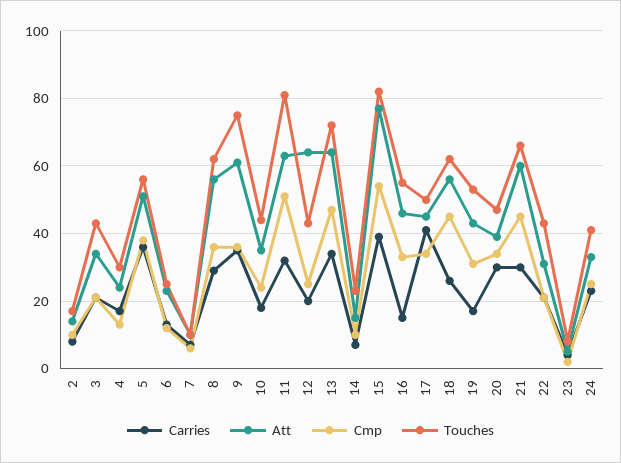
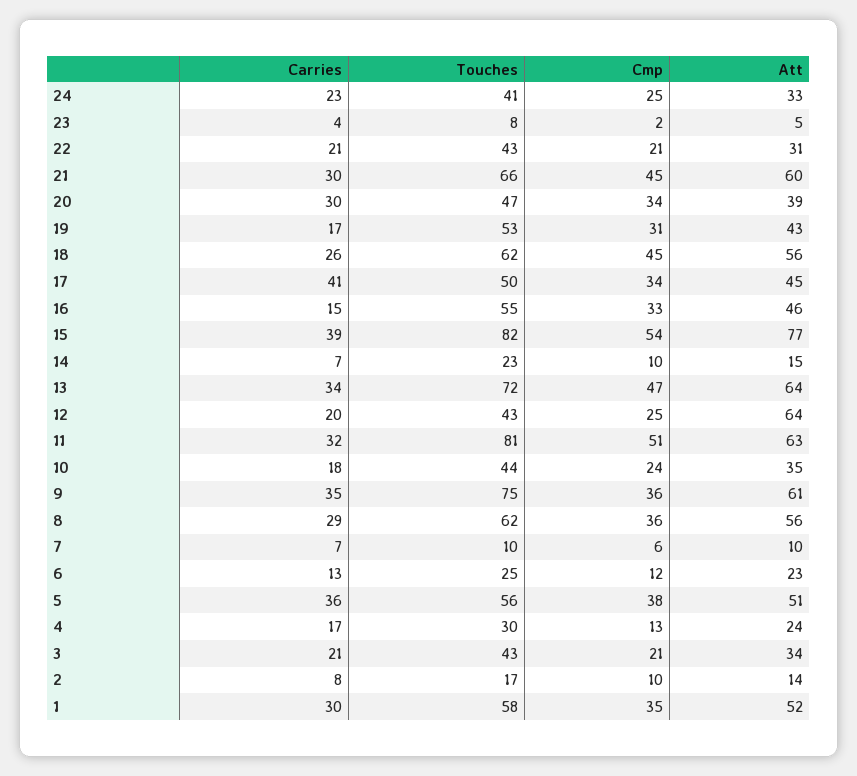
  {
    "Carries": {
      "2": 8,
      "3": 21,
      "4": 17,
      "5": 36,
      "6": 13,
      "7": 7,
      "8": 29,
      "9": 35,
      "10": 18,
      "11": 32,
      "12": 20,
      "13": 34,
      "14": 7,
      "15": 39,
      "16": 15,
      "17": 41,
      "18": 26,
      "19": 17,
      "20": 30,
      "21": 30,
      "22": 21,
      "23": 4,
-     "24": 23
+     "24": 23,
+     "1": 30
    },
    "Att": {
      "2": 14,
      "3": 34,
      "4": 24,
      "5": 51,
      "6": 23,
      "7": 10,
      "8": 56,
      "9": 61,
      "10": 35,
      "11": 63,
      "12": 64,
      "13": 64,
      "14": 15,
      "15": 77,
      "16": 46,
      "17": 45,
      "18": 56,
      "19": 43,
      "20": 39,
      "21": 60,
      "22": 31,
      "23": 5,
-     "24": 33
+     "24": 33,
+     "1": 52
    },
    "Cmp": {
      "2": 10,
      "3": 21,
      "4": 13,
      "5": 38,
      "6": 12,
      "7": 6,
      "8": 36,
      "9": 36,
      "10": 24,
      "11": 51,
      "12": 25,
      "13": 47,
      "14": 10,
      "15": 54,
      "16": 33,
      "17": 34,
      "18": 45,
      "19": 31,
      "20": 34,
      "21": 45,
      "22": 21,
      "23": 2,
-     "24": 25
+     "24": 25,
+     "1": 35
    },
    "Touches": {
      "2": 17,
      "3": 43,
      "4": 30,
      "5": 56,
      "6": 25,
      "7": 10,
      "8": 62,
      "9": 75,
      "10": 44,
      "11": 81,
      "12": 43,
      "13": 72,
      "14": 23,
      "15": 82,
      "16": 55,
      "17": 50,
      "18": 62,
      "19": 53,
      "20": 47,
      "21": 66,
      "22": 43,
      "23": 8,
-     "24": 41
+     "24": 41,
+     "1": 58
    }
  }

